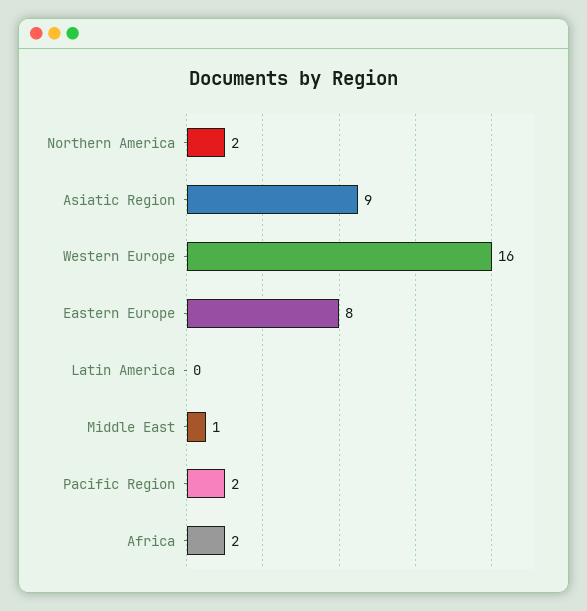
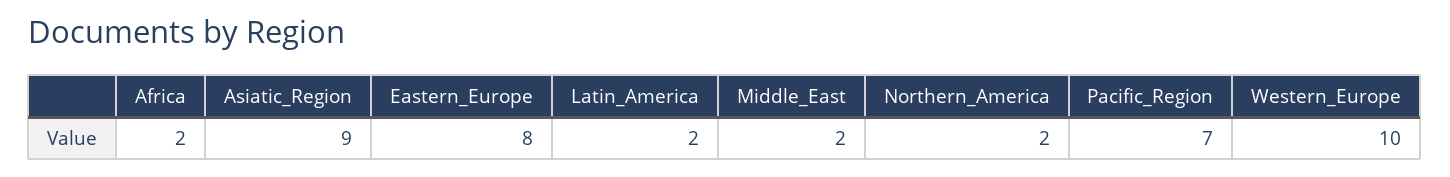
  {
    "Northern America": 2,
    "Asiatic Region": 9,
-   "Western Europe": 16,
+   "Western Europe": 10,
    "Eastern Europe": 8,
-   "Latin America": 0,
+   "Latin America": 2,
-   "Middle East": 1,
+   "Middle East": 2,
-   "Pacific Region": 2,
+   "Pacific Region": 7,
    "Africa": 2
  }

